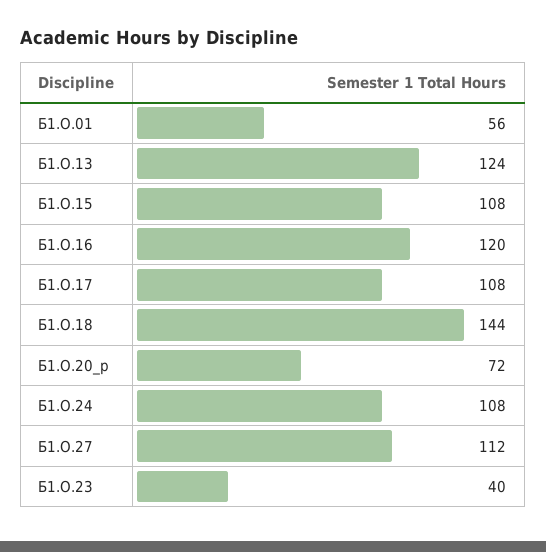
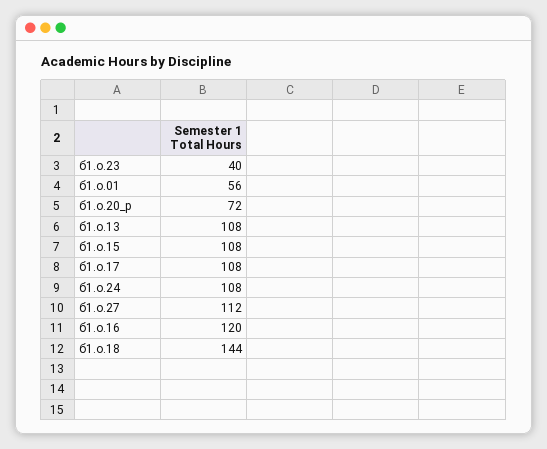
  {
    "Б1.О.01": 56,
-   "Б1.О.13": 124,
+   "Б1.О.13": 108,
    "Б1.О.15": 108,
    "Б1.О.16": 120,
    "Б1.О.17": 108,
    "Б1.О.18": 144,
    "Б1.О.20_p": 72,
    "Б1.О.24": 108,
    "Б1.О.27": 112,
    "Б1.О.23": 40
  }

